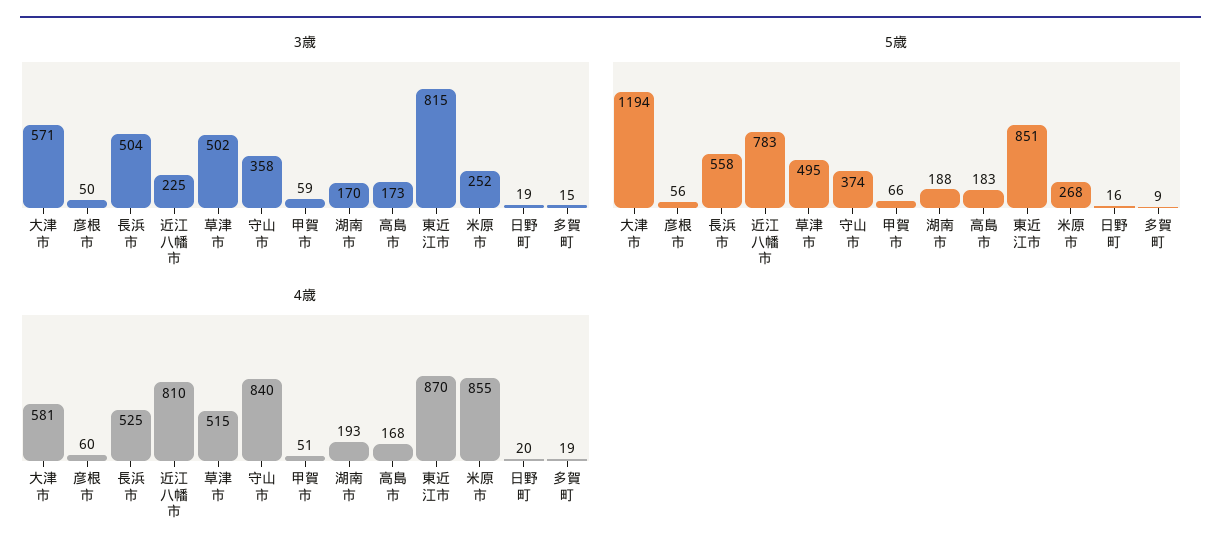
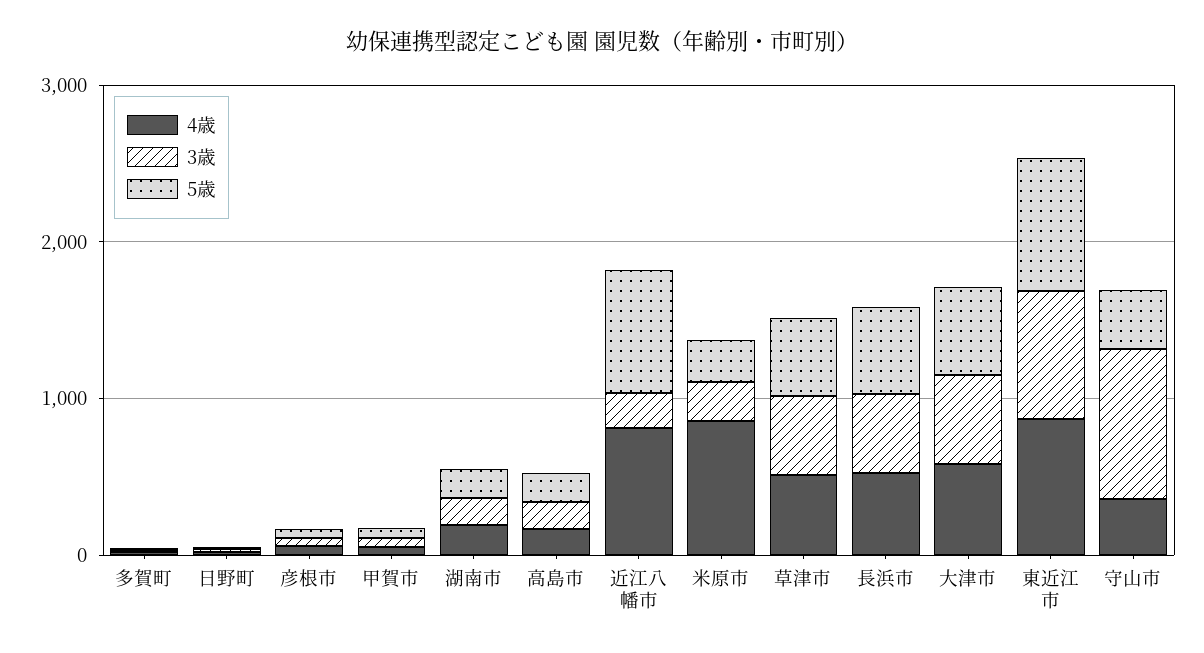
  {
    "3歳": {
      "大津市": 571,
      "彦根市": 50,
      "長浜市": 504,
      "近江八幡市": 225,
      "草津市": 502,
-     "守山市": 358,
+     "守山市": 1000,
      "甲賀市": 59,
      "湖南市": 170,
      "高島市": 173,
      "東近江市": 815,
      "米原市": 252,
      "日野町": 19,
      "多賀町": 15
    },
    "5歳": {
-     "大津市": 1194,
+     "大津市": 600,
      "彦根市": 56,
      "長浜市": 558,
      "近江八幡市": 783,
      "草津市": 495,
      "守山市": 374,
      "甲賀市": 66,
      "湖南市": 188,
      "高島市": 183,
      "東近江市": 851,
      "米原市": 268,
      "日野町": 16,
      "多賀町": 9
    },
    "4歳": {
      "大津市": 581,
      "彦根市": 60,
      "長浜市": 525,
      "近江八幡市": 810,
      "草津市": 515,
-     "守山市": 840,
+     "守山市": 400,
      "甲賀市": 51,
      "湖南市": 193,
      "高島市": 168,
      "東近江市": 870,
      "米原市": 855,
      "日野町": 20,
      "多賀町": 19
    }
  }

